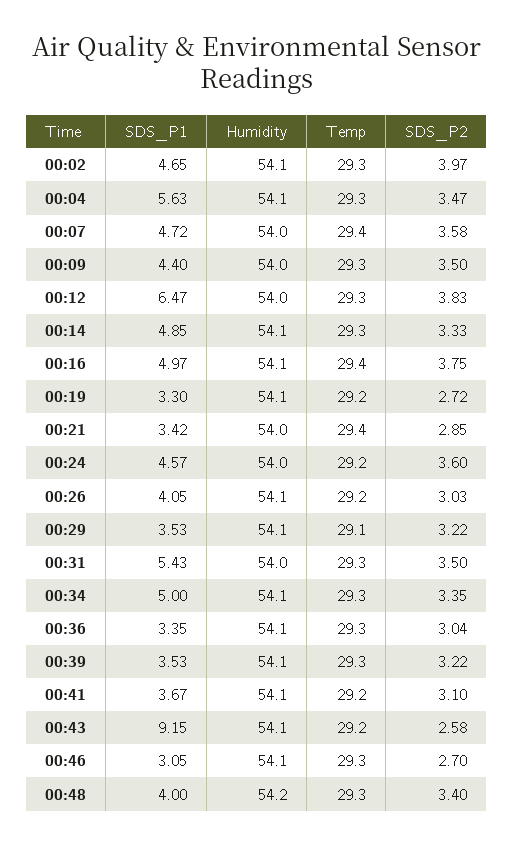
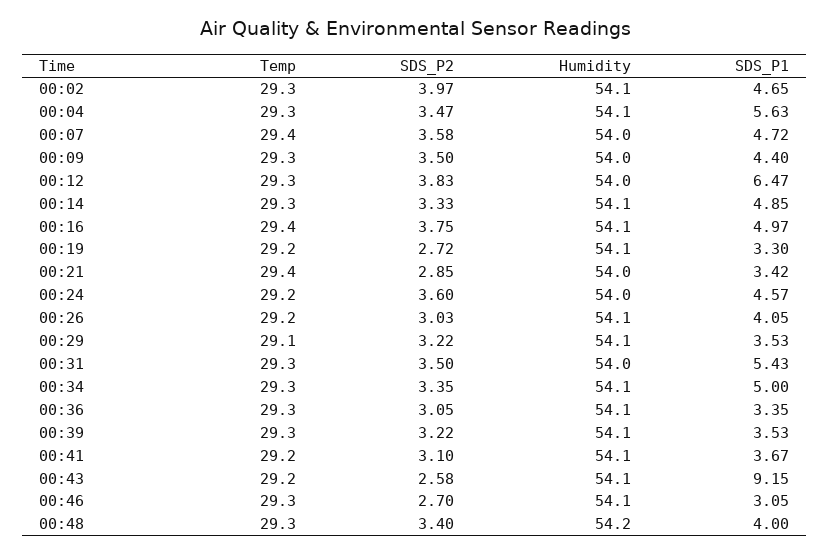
  {
    "SDS_P1": {
      "00:02": 4.65,
      "00:04": 5.63,
      "00:07": 4.72,
      "00:09": 4.4,
      "00:12": 6.47,
      "00:14": 4.85,
      "00:16": 4.97,
      "00:19": 3.3,
      "00:21": 3.42,
      "00:24": 4.57,
      "00:26": 4.05,
      "00:29": 3.53,
      "00:31": 5.43,
      "00:34": 5,
      "00:36": 3.35,
      "00:39": 3.53,
      "00:41": 3.67,
      "00:43": 9.15,
      "00:46": 3.05,
      "00:48": 4
    },
    "Humidity": {
      "00:02": 54.1,
      "00:04": 54.1,
      "00:07": 54,
      "00:09": 54,
      "00:12": 54,
      "00:14": 54.1,
      "00:16": 54.1,
      "00:19": 54.1,
      "00:21": 54,
      "00:24": 54,
      "00:26": 54.1,
      "00:29": 54.1,
      "00:31": 54,
      "00:34": 54.1,
      "00:36": 54.1,
      "00:39": 54.1,
      "00:41": 54.1,
      "00:43": 54.1,
      "00:46": 54.1,
      "00:48": 54.2
    },
    "Temp": {
      "00:02": 29.3,
      "00:04": 29.3,
      "00:07": 29.4,
      "00:09": 29.3,
      "00:12": 29.3,
      "00:14": 29.3,
      "00:16": 29.4,
      "00:19": 29.2,
      "00:21": 29.4,
      "00:24": 29.2,
      "00:26": 29.2,
      "00:29": 29.1,
      "00:31": 29.3,
      "00:34": 29.3,
      "00:36": 29.3,
      "00:39": 29.3,
      "00:41": 29.2,
      "00:43": 29.2,
      "00:46": 29.3,
      "00:48": 29.3
    },
    "SDS_P2": {
      "00:02": 3.97,
      "00:04": 3.47,
      "00:07": 3.58,
      "00:09": 3.5,
      "00:12": 3.83,
      "00:14": 3.33,
      "00:16": 3.75,
      "00:19": 2.72,
      "00:21": 2.85,
      "00:24": 3.6,
      "00:26": 3.03,
      "00:29": 3.22,
      "00:31": 3.5,
      "00:34": 3.35,
-     "00:36": 3.04,
+     "00:36": 3.05,
      "00:39": 3.22,
      "00:41": 3.1,
      "00:43": 2.58,
      "00:46": 2.7,
      "00:48": 3.4
    }
  }

